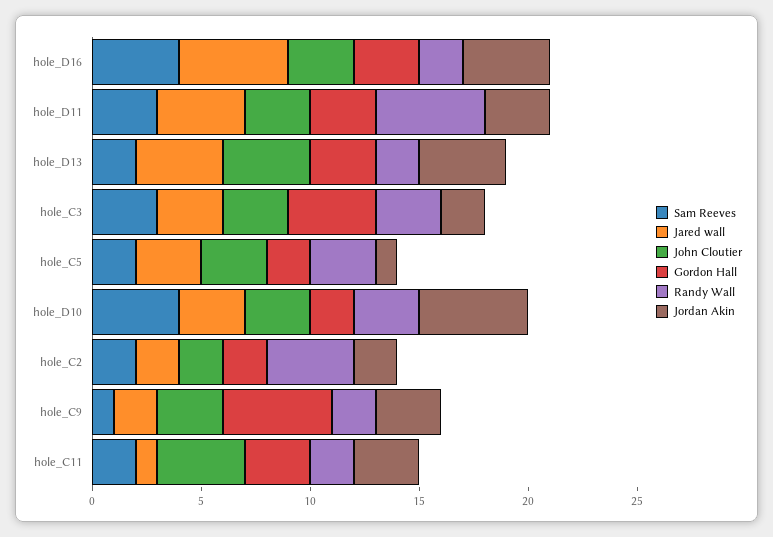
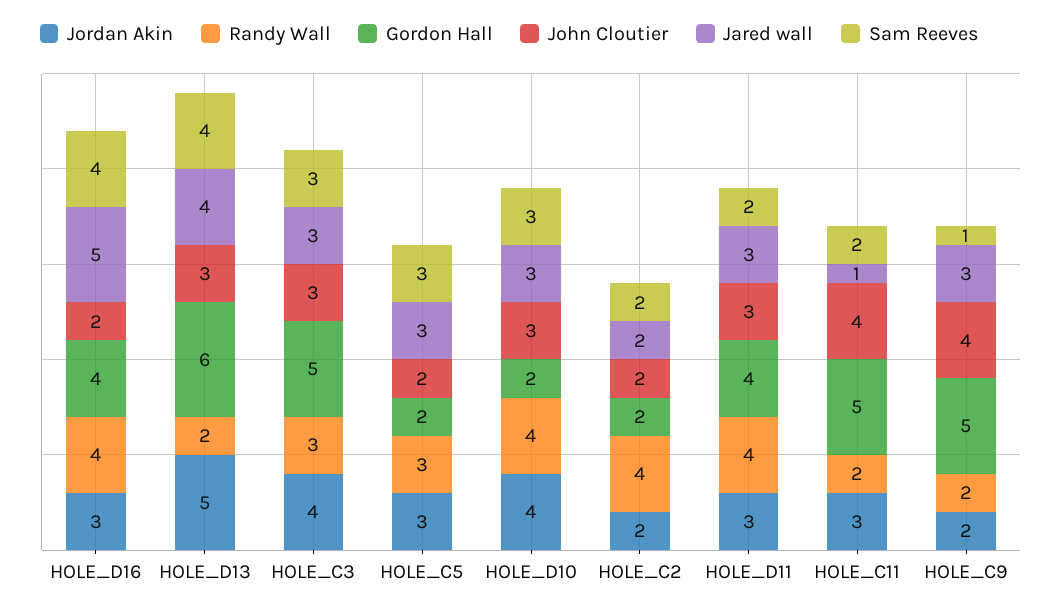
  {
    "Sam Reeves": {
      "hole_D16": 4,
-     "hole_D11": 3,
+     "hole_D11": 2,
-     "hole_D13": 2,
+     "hole_D13": 4,
      "hole_C3": 3,
-     "hole_C5": 2,
+     "hole_C5": 3,
-     "hole_D10": 4,
+     "hole_D10": 3,
      "hole_C2": 2,
      "hole_C9": 1,
      "hole_C11": 2
    },
    "Jared wall": {
      "hole_D16": 5,
-     "hole_D11": 4,
+     "hole_D11": 3,
      "hole_D13": 4,
      "hole_C3": 3,
      "hole_C5": 3,
      "hole_D10": 3,
      "hole_C2": 2,
-     "hole_C9": 2,
+     "hole_C9": 3,
      "hole_C11": 1
    },
    "John Cloutier": {
-     "hole_D16": 3,
+     "hole_D16": 2,
      "hole_D11": 3,
-     "hole_D13": 4,
+     "hole_D13": 3,
      "hole_C3": 3,
-     "hole_C5": 3,
+     "hole_C5": 2,
      "hole_D10": 3,
      "hole_C2": 2,
-     "hole_C9": 3,
+     "hole_C9": 4,
      "hole_C11": 4
    },
    "Gordon Hall": {
-     "hole_D16": 3,
+     "hole_D16": 4,
-     "hole_D11": 3,
+     "hole_D11": 4,
-     "hole_D13": 3,
+     "hole_D13": 6,
-     "hole_C3": 4,
+     "hole_C3": 5,
      "hole_C5": 2,
      "hole_D10": 2,
      "hole_C2": 2,
      "hole_C9": 5,
-     "hole_C11": 3
+     "hole_C11": 5
    },
    "Randy Wall": {
-     "hole_D16": 2,
+     "hole_D16": 4,
-     "hole_D11": 5,
+     "hole_D11": 4,
      "hole_D13": 2,
      "hole_C3": 3,
      "hole_C5": 3,
-     "hole_D10": 3,
+     "hole_D10": 4,
      "hole_C2": 4,
      "hole_C9": 2,
      "hole_C11": 2
    },
    "Jordan Akin": {
-     "hole_D16": 4,
+     "hole_D16": 3,
      "hole_D11": 3,
-     "hole_D13": 4,
+     "hole_D13": 5,
-     "hole_C3": 2,
+     "hole_C3": 4,
-     "hole_C5": 1,
+     "hole_C5": 3,
-     "hole_D10": 5,
+     "hole_D10": 4,
      "hole_C2": 2,
-     "hole_C9": 3,
+     "hole_C9": 2,
      "hole_C11": 3
    }
  }

